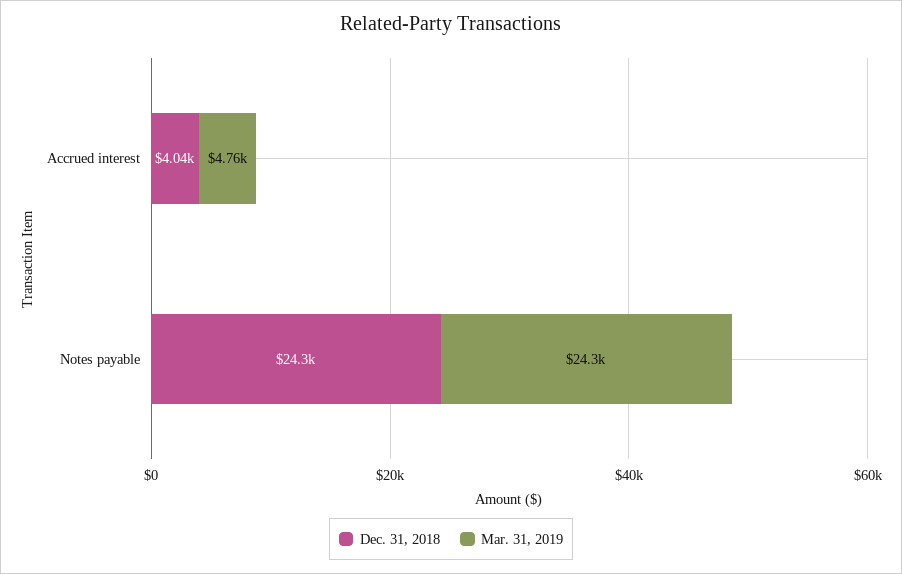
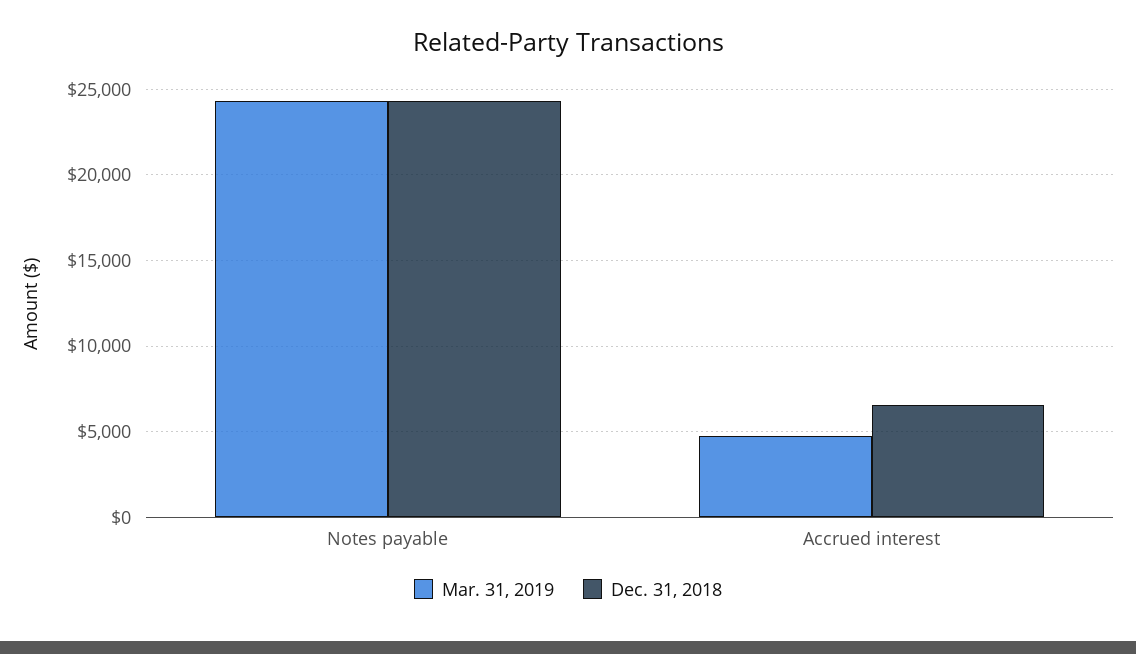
  {
    "Dec. 31, 2018": {
-     "Accrued interest": 4040,
+     "Accrued interest": 6500,
      "Notes payable": 24300
    },
    "Mar. 31, 2019": {
      "Accrued interest": 4760,
      "Notes payable": 24300
    }
  }

